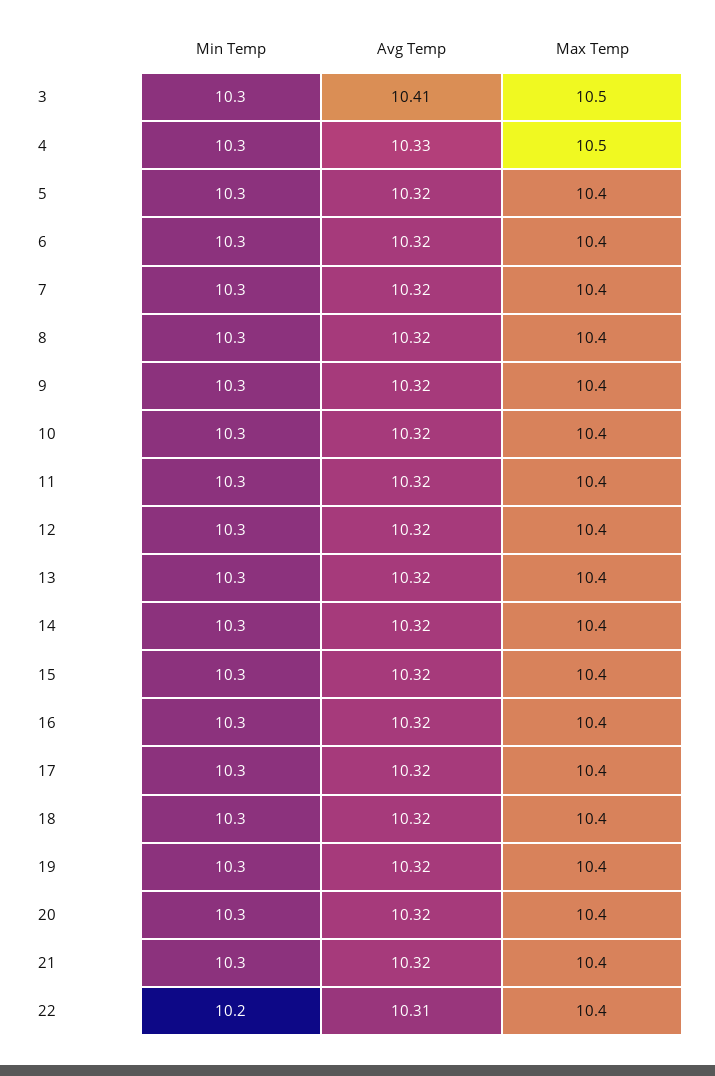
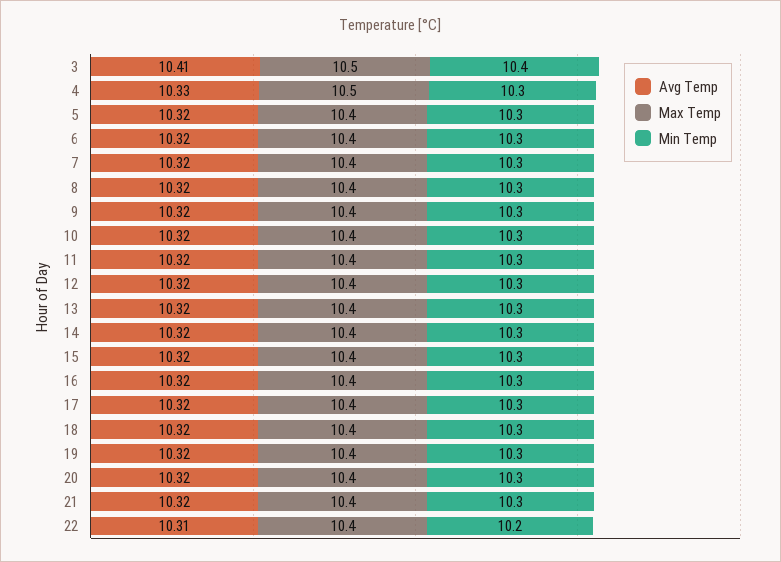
  {
    "Min Temp": {
-     "3": 10.3,
+     "3": 10.4,
      "4": 10.3,
      "5": 10.3,
      "6": 10.3,
      "7": 10.3,
      "8": 10.3,
      "9": 10.3,
      "10": 10.3,
      "11": 10.3,
      "12": 10.3,
      "13": 10.3,
      "14": 10.3,
      "15": 10.3,
      "16": 10.3,
      "17": 10.3,
      "18": 10.3,
      "19": 10.3,
      "20": 10.3,
      "21": 10.3,
      "22": 10.2
    },
    "Avg Temp": {
      "3": 10.41,
      "4": 10.33,
      "5": 10.32,
      "6": 10.32,
      "7": 10.32,
      "8": 10.32,
      "9": 10.32,
      "10": 10.32,
      "11": 10.32,
      "12": 10.32,
      "13": 10.32,
      "14": 10.32,
      "15": 10.32,
      "16": 10.32,
      "17": 10.32,
      "18": 10.32,
      "19": 10.32,
      "20": 10.32,
      "21": 10.32,
      "22": 10.31
    },
    "Max Temp": {
      "3": 10.5,
      "4": 10.5,
      "5": 10.4,
      "6": 10.4,
      "7": 10.4,
      "8": 10.4,
      "9": 10.4,
      "10": 10.4,
      "11": 10.4,
      "12": 10.4,
      "13": 10.4,
      "14": 10.4,
      "15": 10.4,
      "16": 10.4,
      "17": 10.4,
      "18": 10.4,
      "19": 10.4,
      "20": 10.4,
      "21": 10.4,
      "22": 10.4
    }
  }

